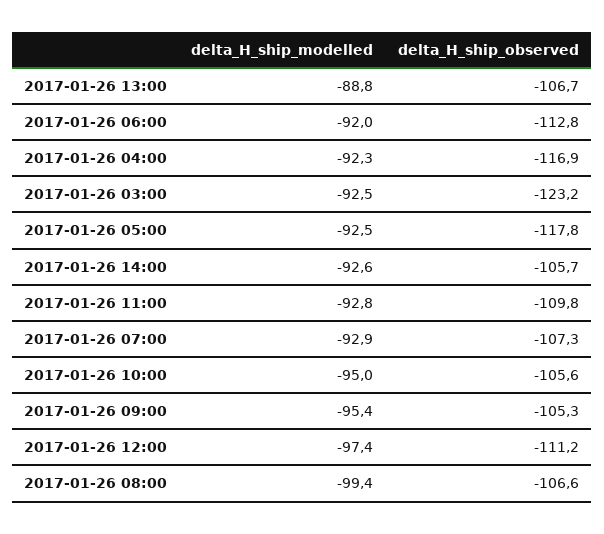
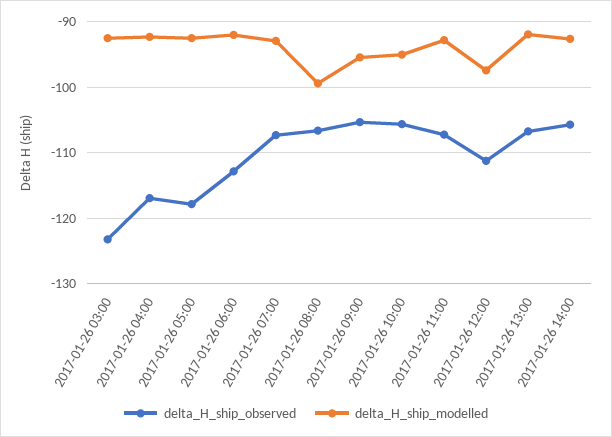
  {
    "delta_H_ship_modelled": {
-     "2017-01-26 13:00": -88.8,
+     "2017-01-26 13:00": -92,
      "2017-01-26 06:00": -92,
      "2017-01-26 04:00": -92.3,
      "2017-01-26 03:00": -92.5,
      "2017-01-26 05:00": -92.5,
      "2017-01-26 14:00": -92.6,
      "2017-01-26 11:00": -92.8,
      "2017-01-26 07:00": -92.9,
      "2017-01-26 10:00": -95,
      "2017-01-26 09:00": -95.4,
      "2017-01-26 12:00": -97.4,
      "2017-01-26 08:00": -99.4
    },
    "delta_H_ship_observed": {
      "2017-01-26 13:00": -106.7,
      "2017-01-26 06:00": -112.8,
      "2017-01-26 04:00": -116.9,
      "2017-01-26 03:00": -123.2,
      "2017-01-26 05:00": -117.8,
      "2017-01-26 14:00": -105.7,
-     "2017-01-26 11:00": -109.8,
+     "2017-01-26 11:00": -107,
      "2017-01-26 07:00": -107.3,
      "2017-01-26 10:00": -105.6,
      "2017-01-26 09:00": -105.3,
      "2017-01-26 12:00": -111.2,
      "2017-01-26 08:00": -106.6
    }
  }

